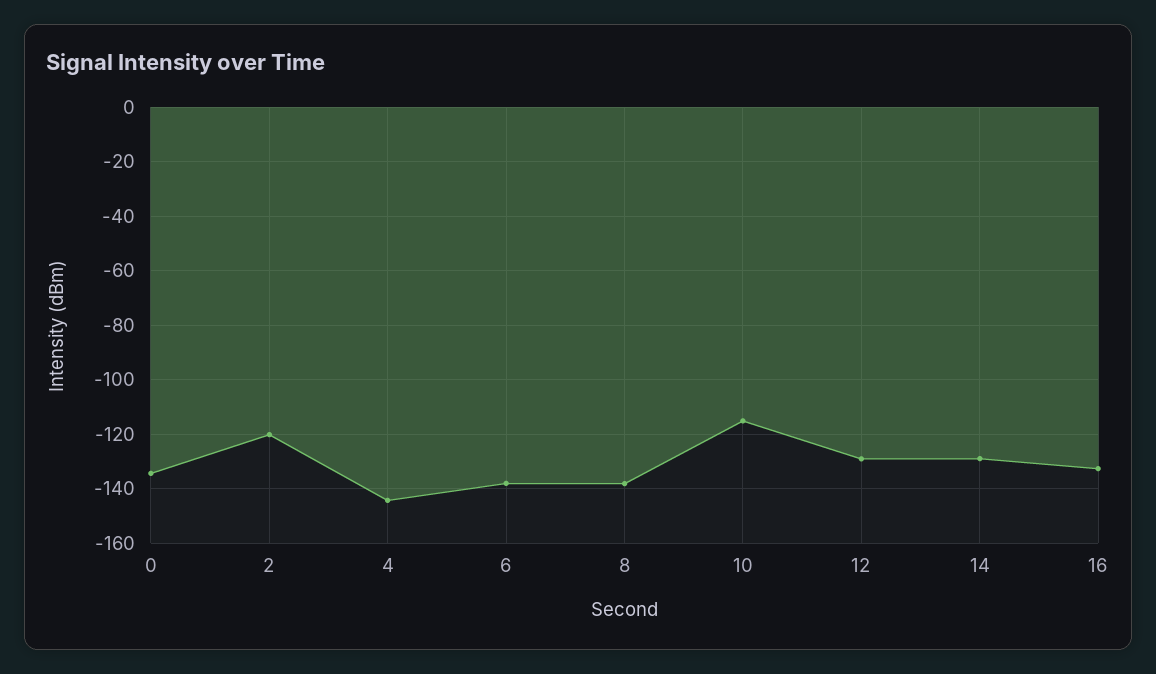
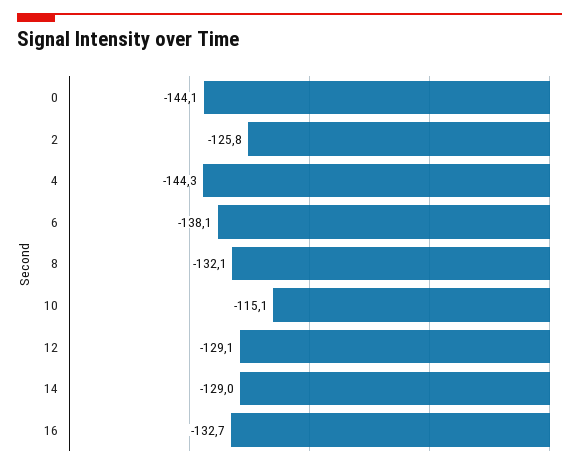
  {
-   "0": -135,
+   "0": -144.1,
-   "2": -120,
+   "2": -125.8,
    "4": -144.3,
    "6": -138.1,
-   "8": -137.5,
+   "8": -132.1,
    "10": -115.1,
    "12": -129.1,
    "14": -129,
    "16": -132.7
  }

